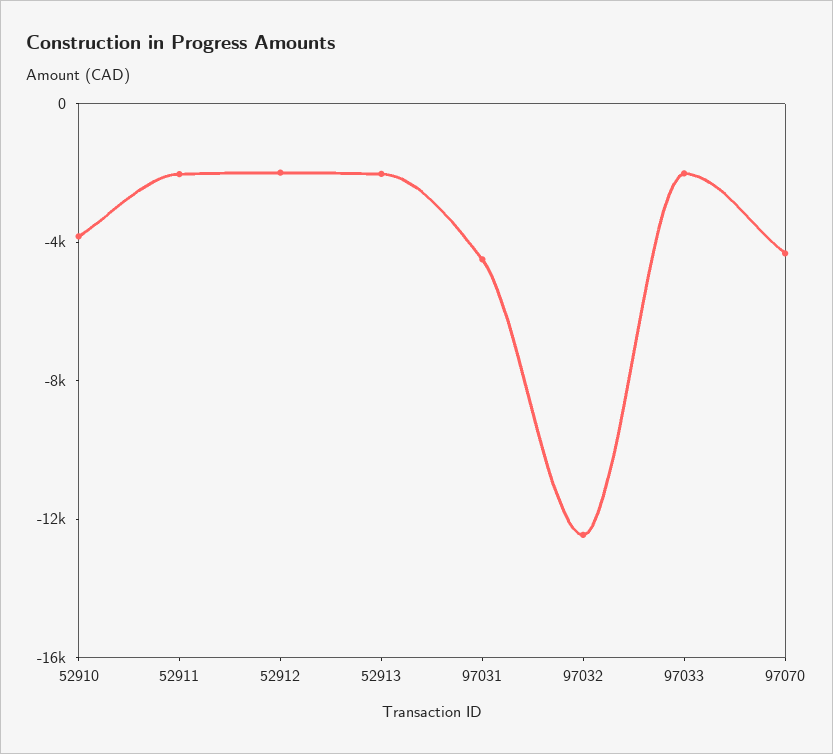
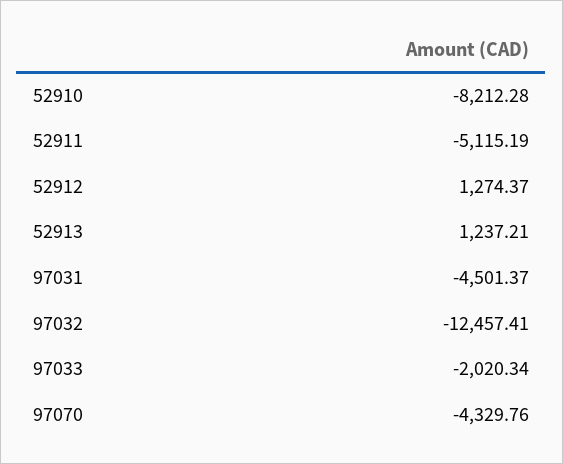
  {
-   "52910": -4000,
+   "52910": -8212.28,
-   "52911": -2000,
+   "52911": -5115.19,
-   "52912": -2000,
+   "52912": 1274.37,
-   "52913": -2000,
+   "52913": 1237.21,
    "97031": -4501.37,
    "97032": -12457.41,
    "97033": -2020.34,
    "97070": -4329.76
  }

